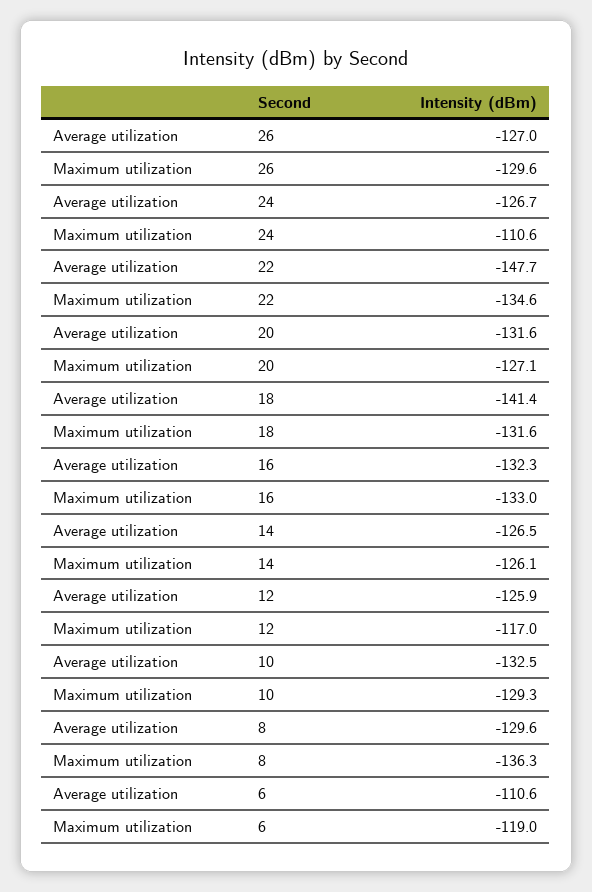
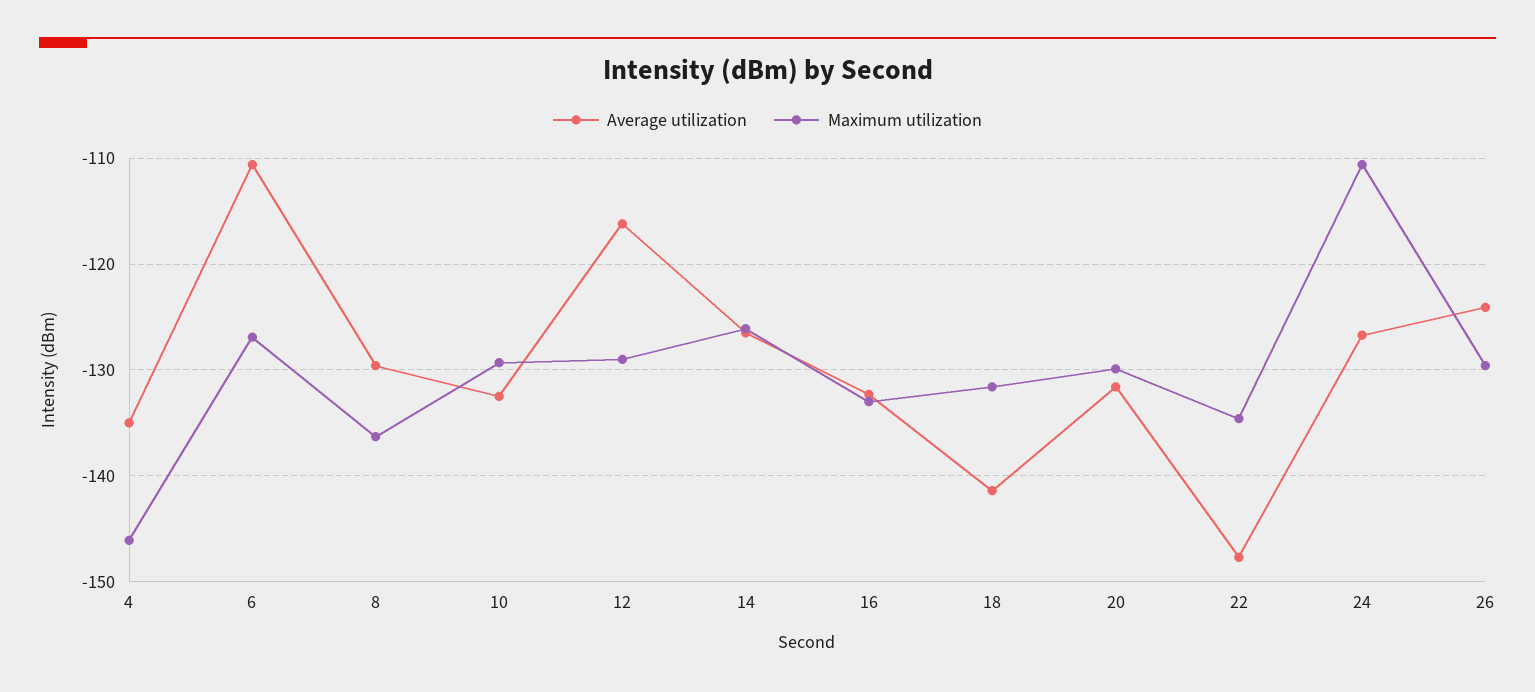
  {
    "Average utilization": {
-     "26": -127,
+     "26": -124,
      "24": -126.7,
      "22": -147.7,
      "20": -131.6,
      "18": -141.4,
      "16": -132.3,
      "14": -126.5,
-     "12": -125.9,
+     "12": -116,
      "10": -132.5,
      "8": -129.6,
-     "6": -110.6
+     "6": -110.6,
+     "4": -135
    },
    "Maximum utilization": {
      "26": -129.6,
      "24": -110.6,
      "22": -134.6,
-     "20": -127.1,
+     "20": -130,
      "18": -131.6,
      "16": -133,
      "14": -126.1,
-     "12": -117,
+     "12": -129,
      "10": -129.3,
      "8": -136.3,
-     "6": -119
+     "6": -127,
+     "4": -146
    }
  }

